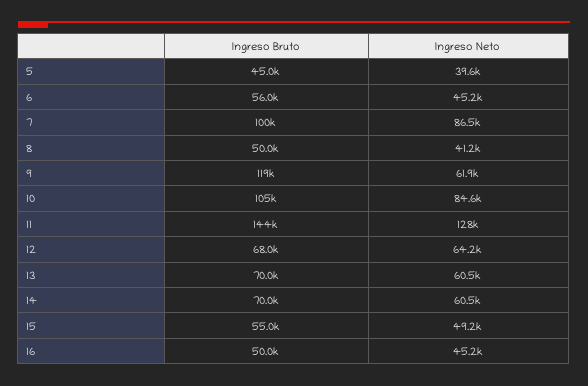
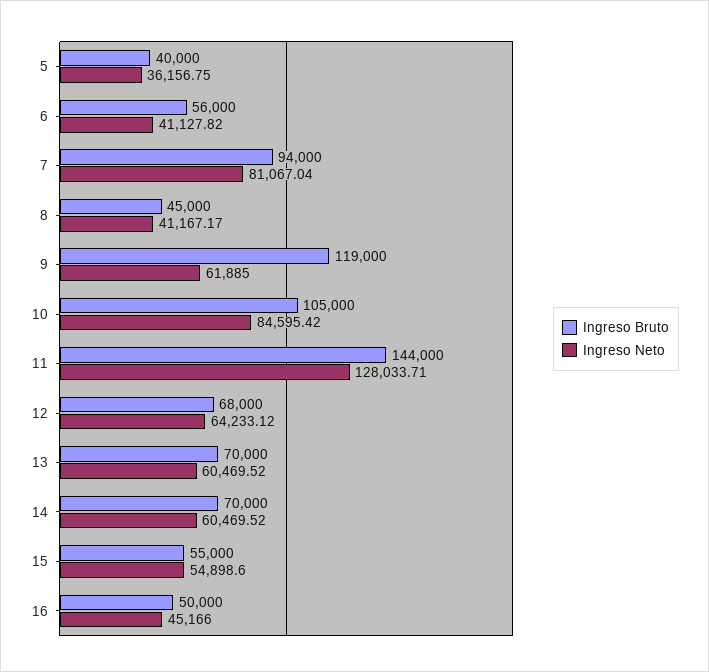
  {
    "Ingreso Bruto": {
-     "5": 45000,
+     "5": 40000,
      "6": 56000,
-     "7": 100000,
+     "7": 94000,
-     "8": 50000,
+     "8": 45000,
      "9": 119000,
      "10": 105000,
      "11": 144000,
      "12": 68000,
      "13": 70000,
      "14": 70000,
      "15": 55000,
      "16": 50000
    },
    "Ingreso Neto": {
-     "5": 39600,
+     "5": 36156.75,
-     "6": 45200,
+     "6": 41127.82,
-     "7": 86500,
+     "7": 81067.04,
      "8": 41167.17,
      "9": 61885,
      "10": 84595.42,
      "11": 128033.71,
      "12": 64233.12,
      "13": 60469.52,
      "14": 60469.52,
-     "15": 49200,
+     "15": 54898.6,
      "16": 45166
    }
  }

